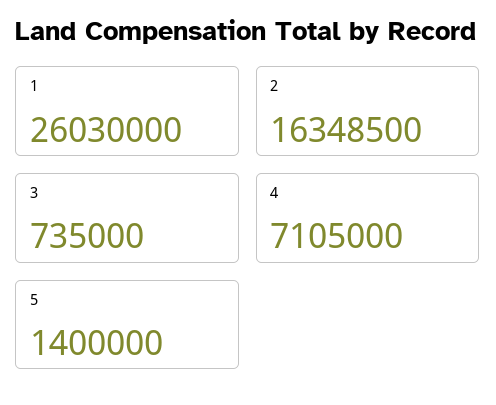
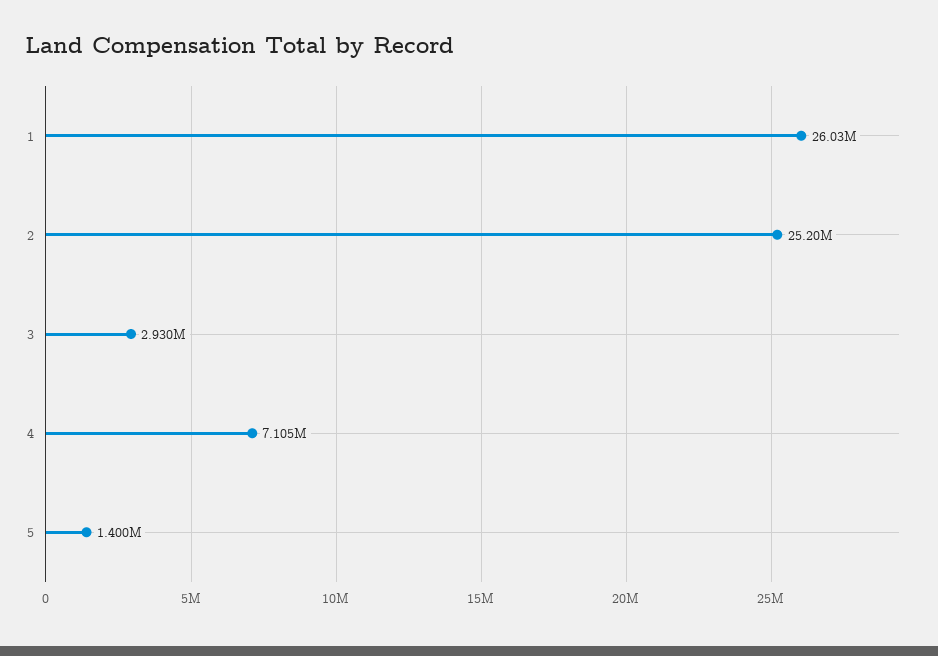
  {
    "1": 26030000,
-   "2": 16348500,
+   "2": 25200000,
-   "3": 735000,
+   "3": 2930000,
    "4": 7105000,
    "5": 1400000
  }

